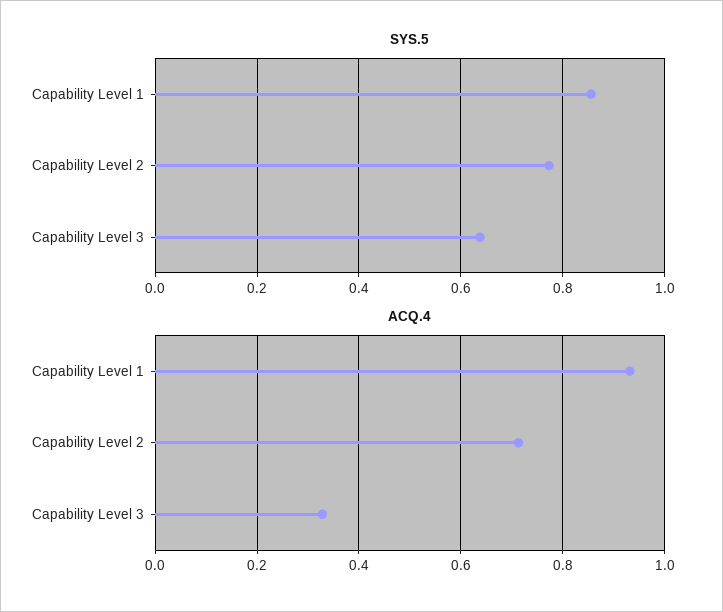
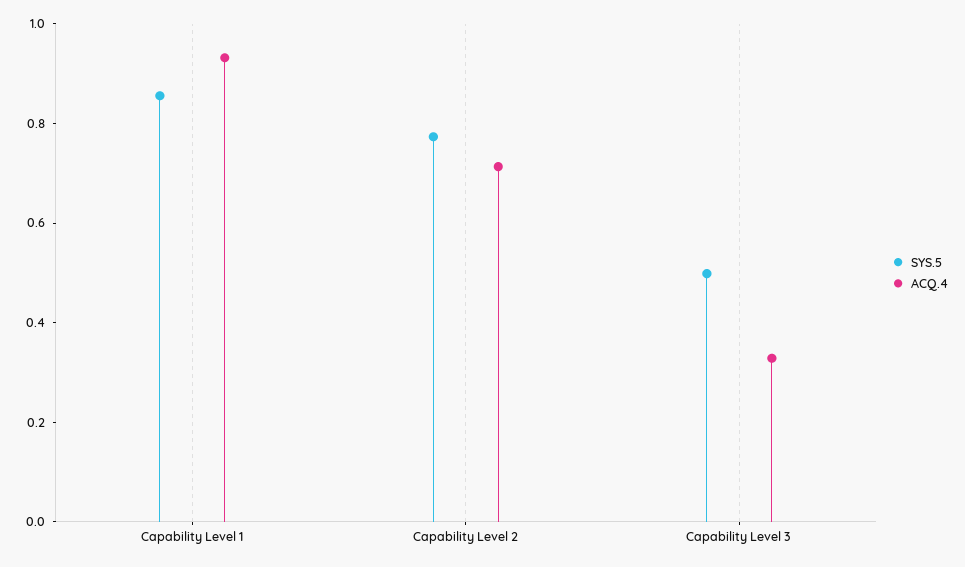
  {
    "SYS.5": {
      "Capability Level 1": 0.86,
      "Capability Level 2": 0.78,
-     "Capability Level 3": 0.64
+     "Capability Level 3": 0.5
    },
    "ACQ.4": {
      "Capability Level 1": 0.94,
      "Capability Level 2": 0.72,
      "Capability Level 3": 0.32
    }
  }

